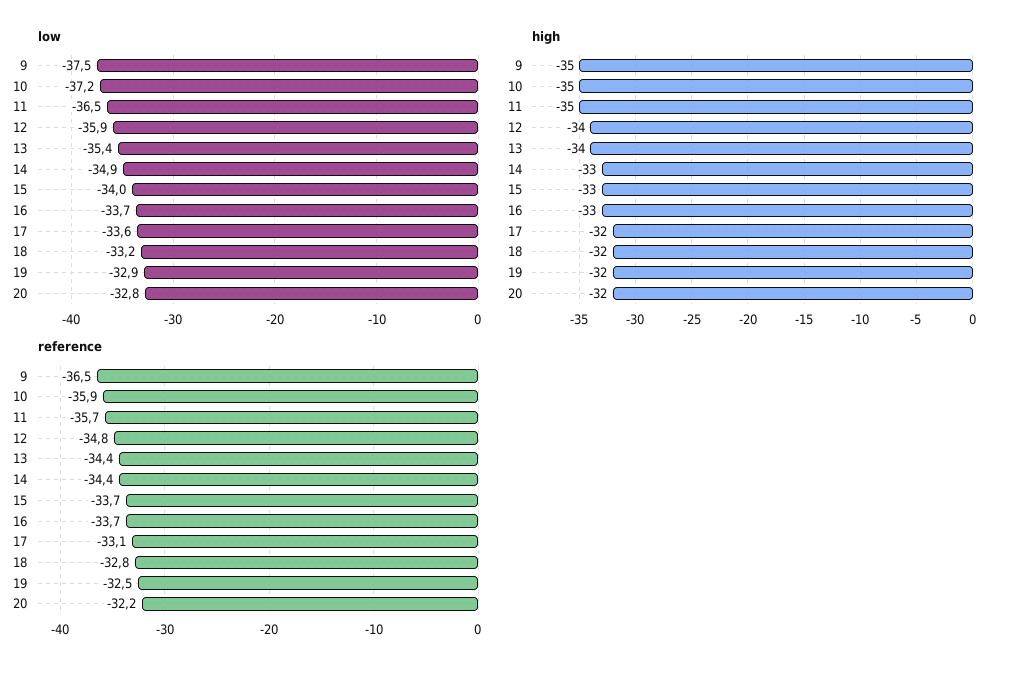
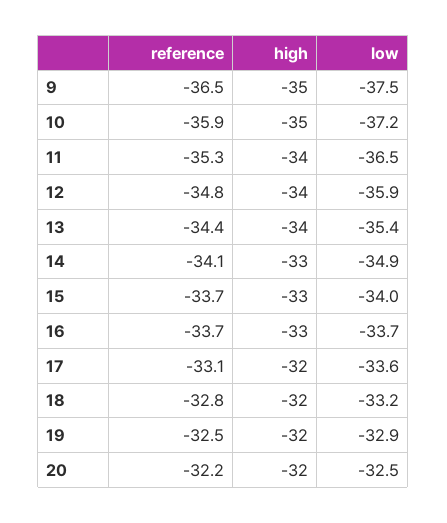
  {
    "low": {
      "9": -37.5,
      "10": -37.2,
      "11": -36.5,
      "12": -35.9,
      "13": -35.4,
      "14": -34.9,
      "15": -34,
      "16": -33.7,
      "17": -33.6,
      "18": -33.2,
      "19": -32.9,
-     "20": -32.8
+     "20": -32.5
    },
    "high": {
      "9": -35,
      "10": -35,
-     "11": -35,
+     "11": -34,
      "12": -34,
      "13": -34,
      "14": -33,
      "15": -33,
      "16": -33,
      "17": -32,
      "18": -32,
      "19": -32,
      "20": -32
    },
    "reference": {
      "9": -36.5,
      "10": -35.9,
-     "11": -35.7,
+     "11": -35.3,
      "12": -34.8,
      "13": -34.4,
-     "14": -34.4,
+     "14": -34.1,
      "15": -33.7,
      "16": -33.7,
      "17": -33.1,
      "18": -32.8,
      "19": -32.5,
      "20": -32.2
    }
  }

